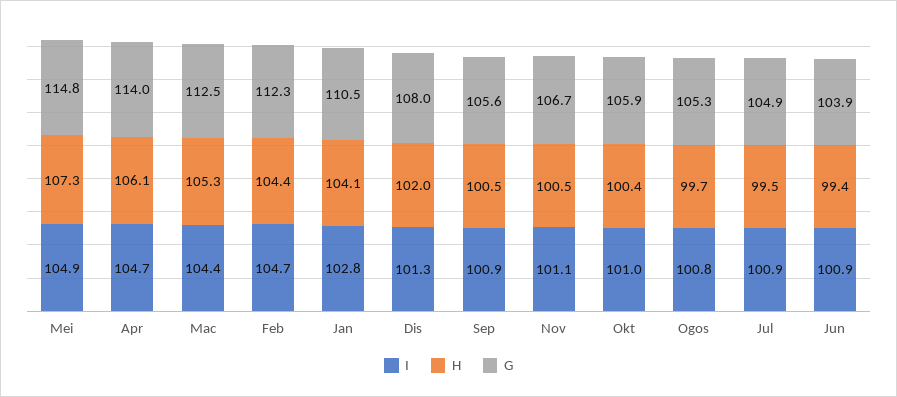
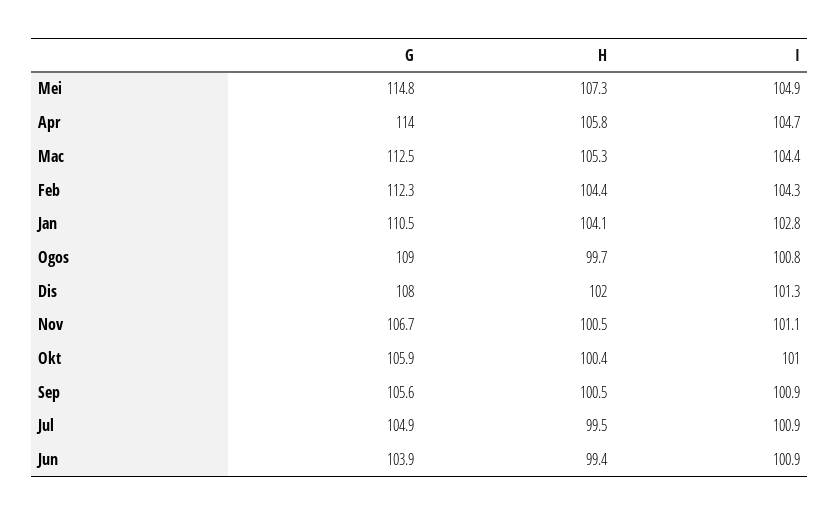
  {
    "I": {
      "Mei": 104.9,
      "Apr": 104.7,
      "Mac": 104.4,
-     "Feb": 104.7,
+     "Feb": 104.3,
      "Jan": 102.8,
      "Dis": 101.3,
      "Sep": 100.9,
      "Nov": 101.1,
      "Okt": 101,
      "Ogos": 100.8,
      "Jul": 100.9,
      "Jun": 100.9
    },
    "H": {
      "Mei": 107.3,
-     "Apr": 106.1,
+     "Apr": 105.8,
      "Mac": 105.3,
      "Feb": 104.4,
      "Jan": 104.1,
      "Dis": 102,
      "Sep": 100.5,
      "Nov": 100.5,
      "Okt": 100.4,
      "Ogos": 99.7,
      "Jul": 99.5,
      "Jun": 99.4
    },
    "G": {
      "Mei": 114.8,
      "Apr": 114,
      "Mac": 112.5,
      "Feb": 112.3,
      "Jan": 110.5,
      "Dis": 108,
      "Sep": 105.6,
      "Nov": 106.7,
      "Okt": 105.9,
-     "Ogos": 105.3,
+     "Ogos": 109,
      "Jul": 104.9,
      "Jun": 103.9
    }
  }

